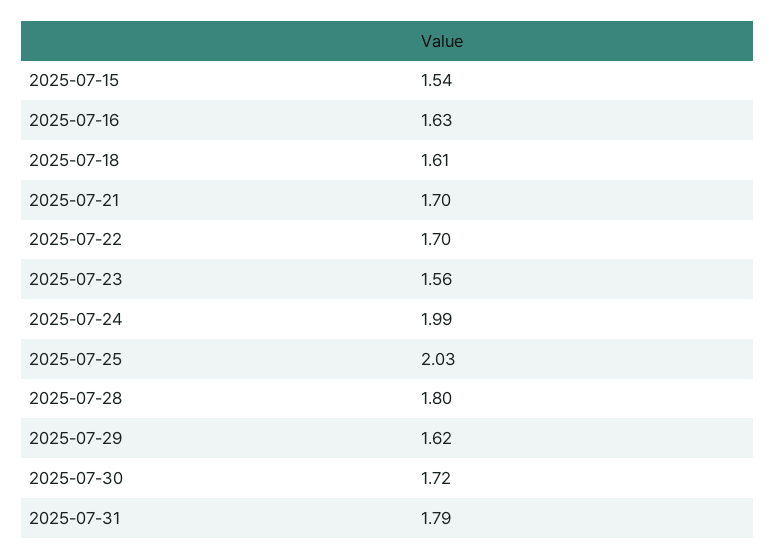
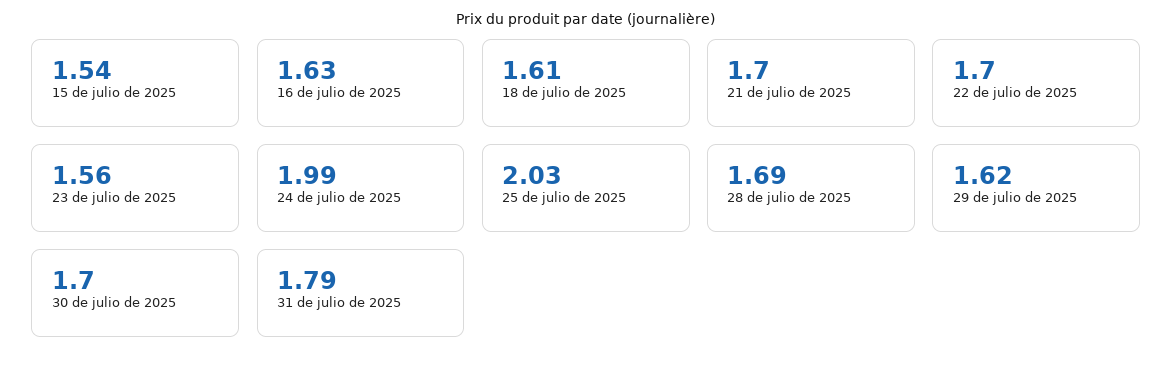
  {
    "2025-07-15": 1.54,
    "2025-07-16": 1.63,
    "2025-07-18": 1.61,
    "2025-07-21": 1.7,
    "2025-07-22": 1.7,
    "2025-07-23": 1.56,
    "2025-07-24": 1.99,
    "2025-07-25": 2.03,
-   "2025-07-28": 1.8,
+   "2025-07-28": 1.69,
    "2025-07-29": 1.62,
-   "2025-07-30": 1.72,
+   "2025-07-30": 1.7,
    "2025-07-31": 1.79
  }

